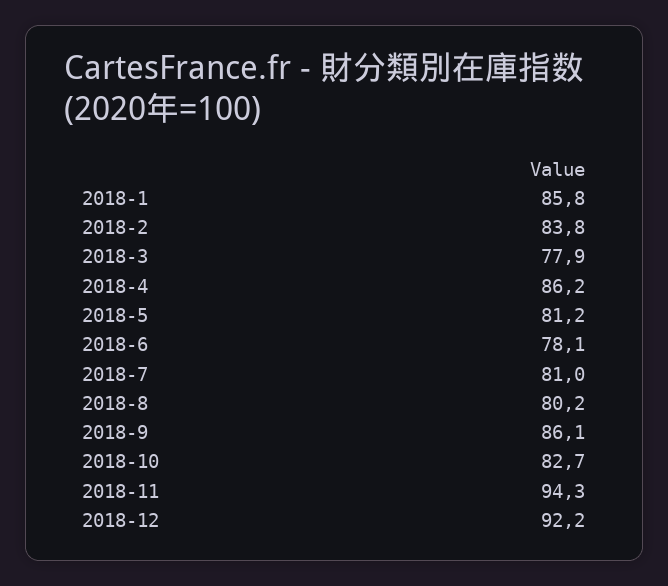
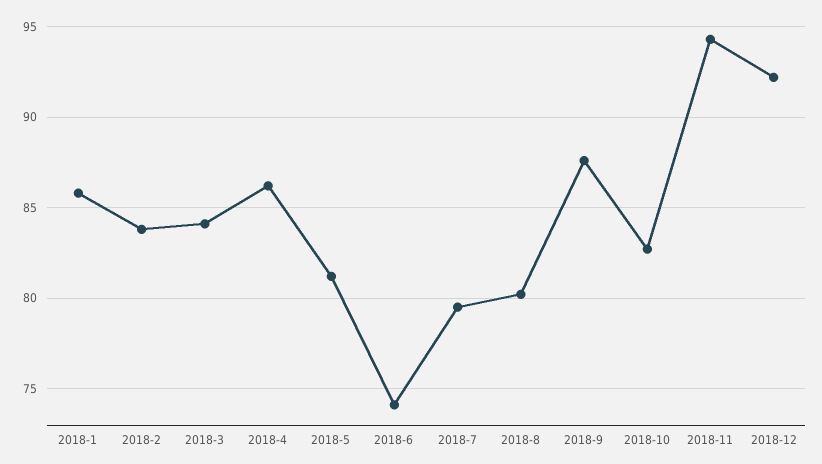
  {
    "2018-1": 85.8,
    "2018-2": 83.8,
-   "2018-3": 77.9,
+   "2018-3": 84,
    "2018-4": 86.2,
    "2018-5": 81.2,
-   "2018-6": 78.1,
+   "2018-6": 74,
-   "2018-7": 81,
+   "2018-7": 79.5,
    "2018-8": 80.2,
-   "2018-9": 86.1,
+   "2018-9": 87.5,
    "2018-10": 82.7,
    "2018-11": 94.3,
    "2018-12": 92.2
  }

